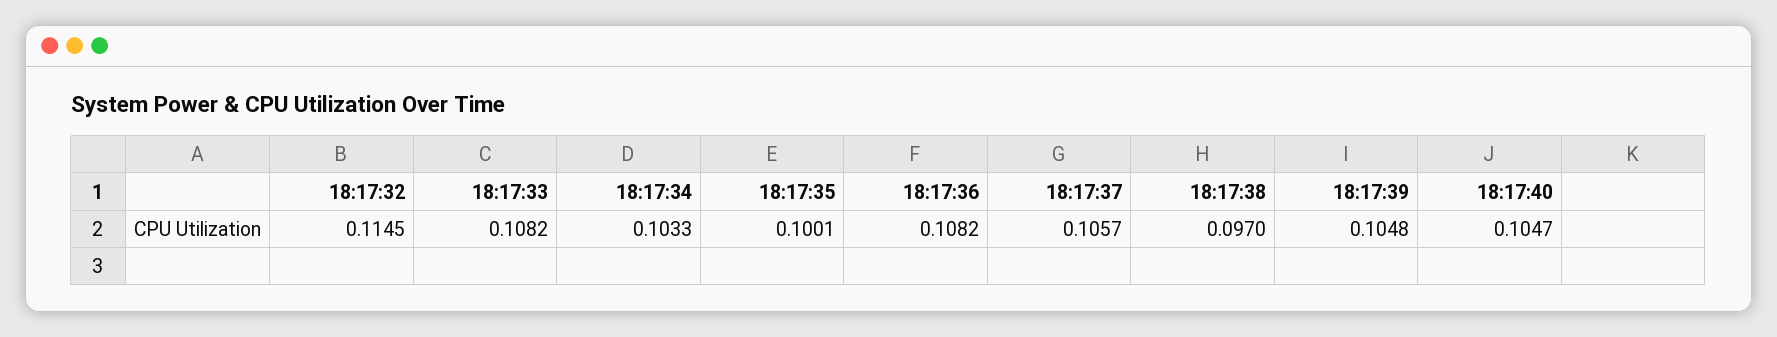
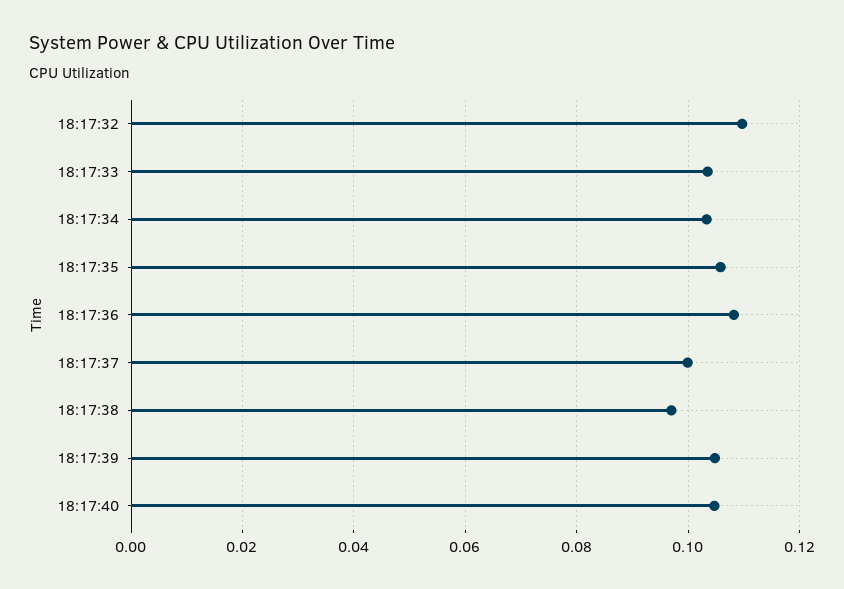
  {
-   "18:17:32": 0.1145,
+   "18:17:32": 0.11,
-   "18:17:33": 0.1082,
+   "18:17:33": 0.104,
    "18:17:34": 0.1033,
-   "18:17:35": 0.1001,
+   "18:17:35": 0.106,
    "18:17:36": 0.1082,
-   "18:17:37": 0.1057,
+   "18:17:37": 0.1,
    "18:17:38": 0.097,
    "18:17:39": 0.1048,
    "18:17:40": 0.1047
  }

